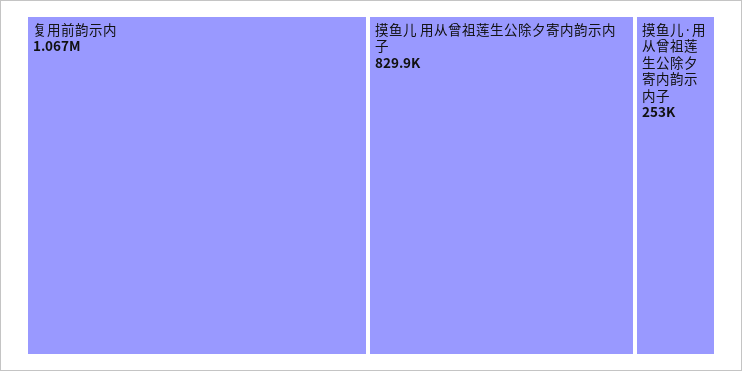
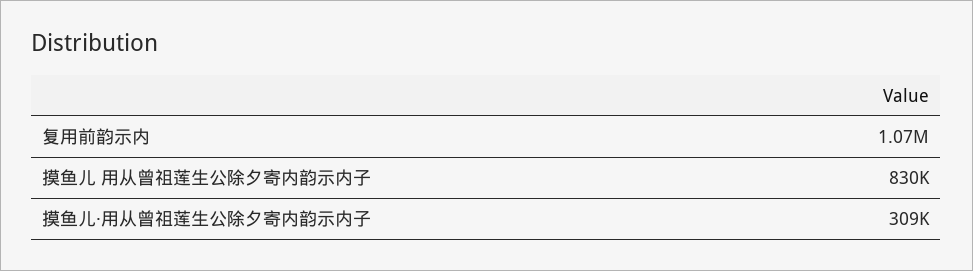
  {
    "复用前韵示内": 1067000,
    "摸鱼儿 用从曾祖莲生公除夕寄内韵示内子": 829900,
-   "摸鱼儿·用从曾祖莲生公除夕寄内韵示内子": 253000
+   "摸鱼儿·用从曾祖莲生公除夕寄内韵示内子": 309000
  }

